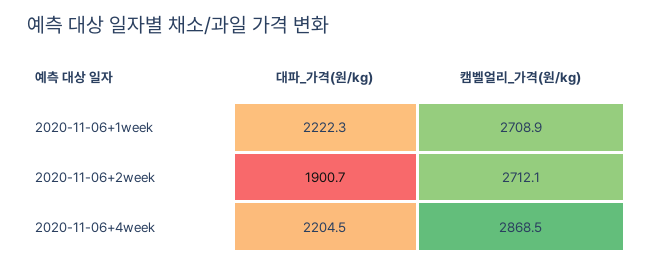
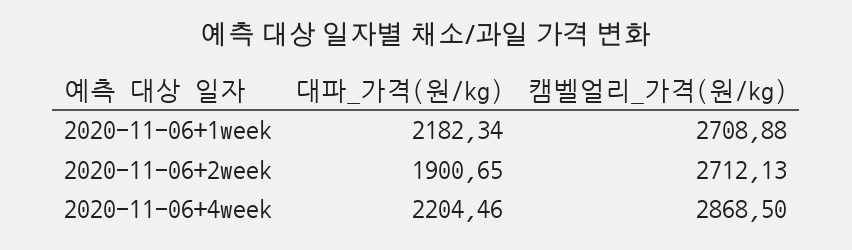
  {
    "대파_가격(원/kg)": {
-     "2020-11-06+1week": 2222.3,
+     "2020-11-06+1week": 2182.34,
      "2020-11-06+2week": 1900.65,
      "2020-11-06+4week": 2204.46
    },
    "캠벨얼리_가격(원/kg)": {
      "2020-11-06+1week": 2708.88,
      "2020-11-06+2week": 2712.13,
      "2020-11-06+4week": 2868.5
    }
  }

